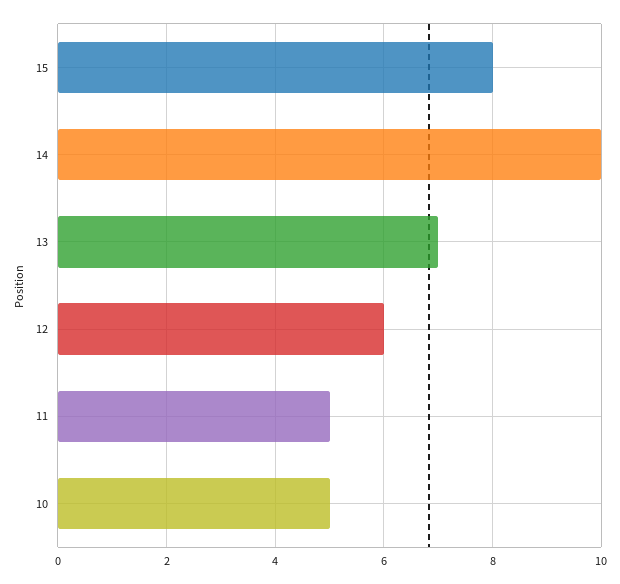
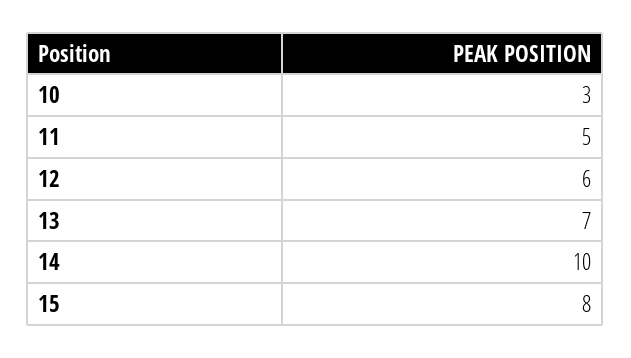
  {
    "15": 8,
    "14": 10,
    "13": 7,
    "12": 6,
    "11": 5,
-   "10": 5
+   "10": 3
  }

